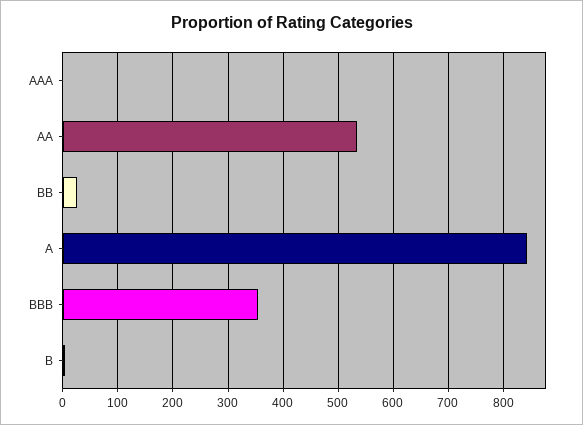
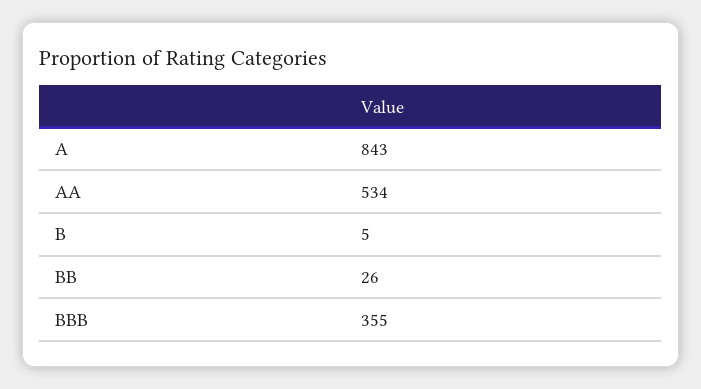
  {
-   "AAA": 0,
    "AA": 534,
    "BB": 26,
    "A": 843,
    "BBB": 355,
    "B": 5
  }

